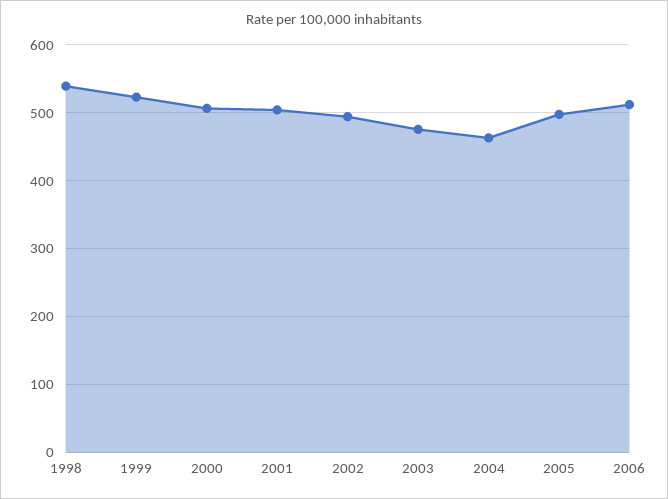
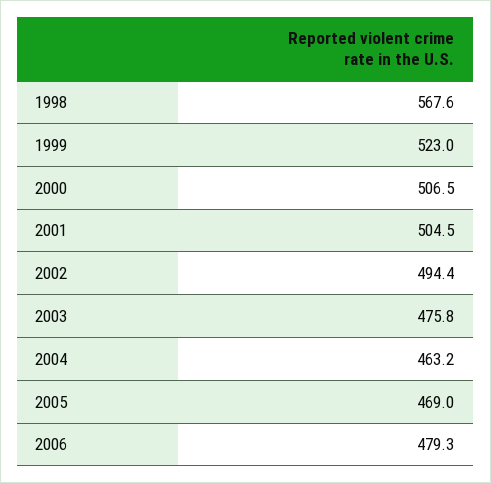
  {
-   "1998": 540,
+   "1998": 567.6,
    "1999": 523,
    "2000": 506.5,
    "2001": 504.5,
    "2002": 494.4,
    "2003": 475.8,
    "2004": 463.2,
-   "2005": 500,
+   "2005": 469,
-   "2006": 510
+   "2006": 479.3
  }

